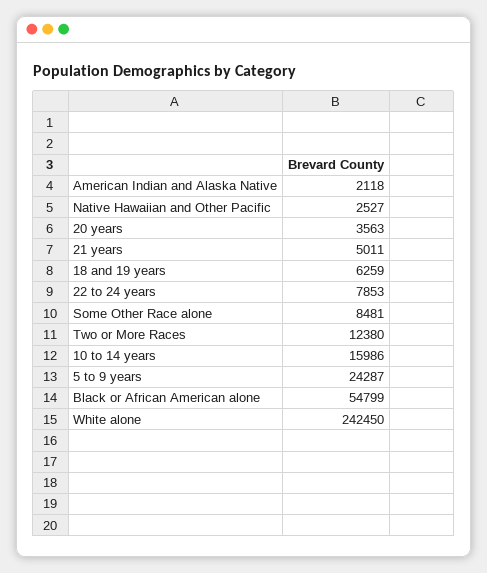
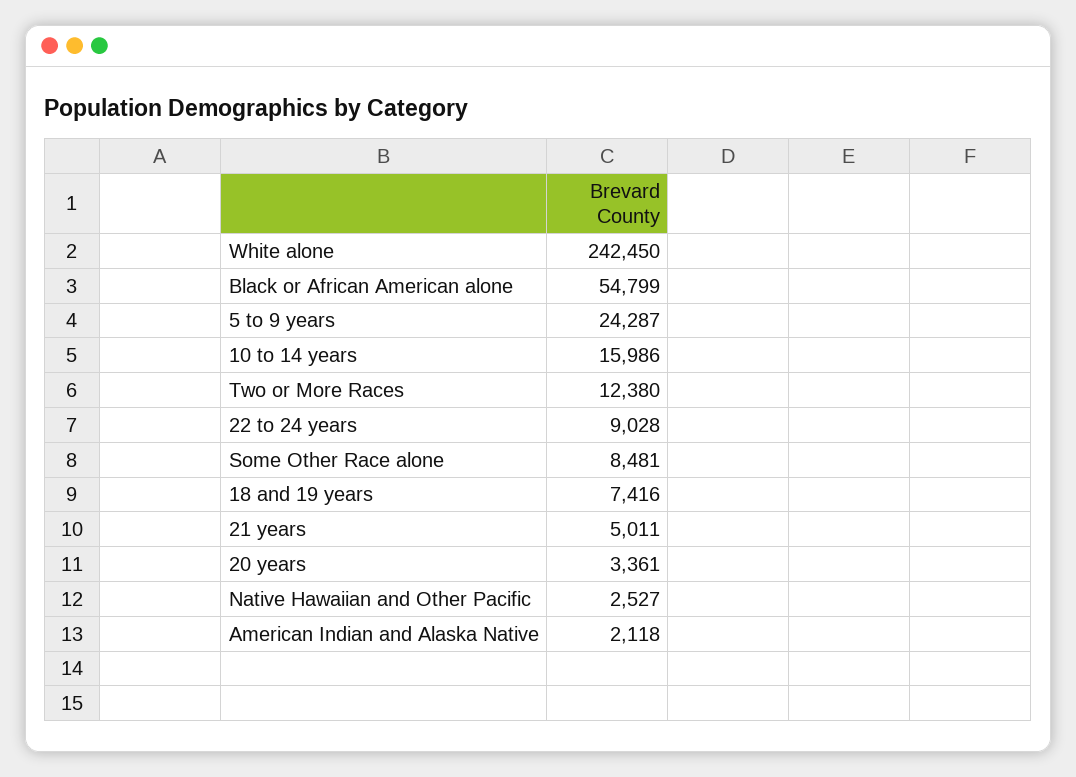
  {
    "American Indian and Alaska Native": 2118,
    "Native Hawaiian and Other Pacific": 2527,
-   "20 years": 3563,
+   "20 years": 3361,
    "21 years": 5011,
-   "18 and 19 years": 6259,
+   "18 and 19 years": 7416,
-   "22 to 24 years": 7853,
+   "22 to 24 years": 9028,
    "Some Other Race alone": 8481,
    "Two or More Races": 12380,
    "10 to 14 years": 15986,
    "5 to 9 years": 24287,
    "Black or African American alone": 54799,
    "White alone": 242450
  }

